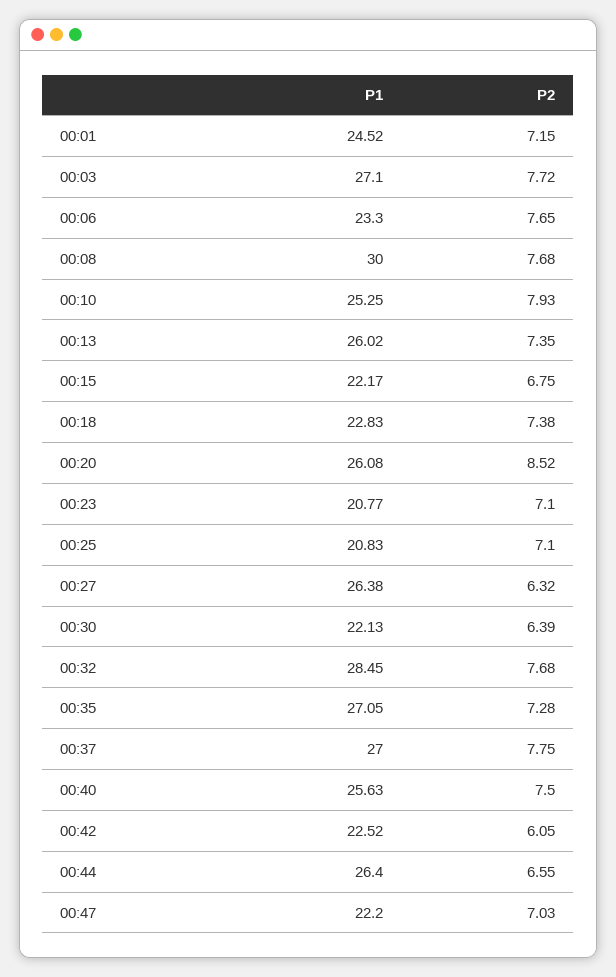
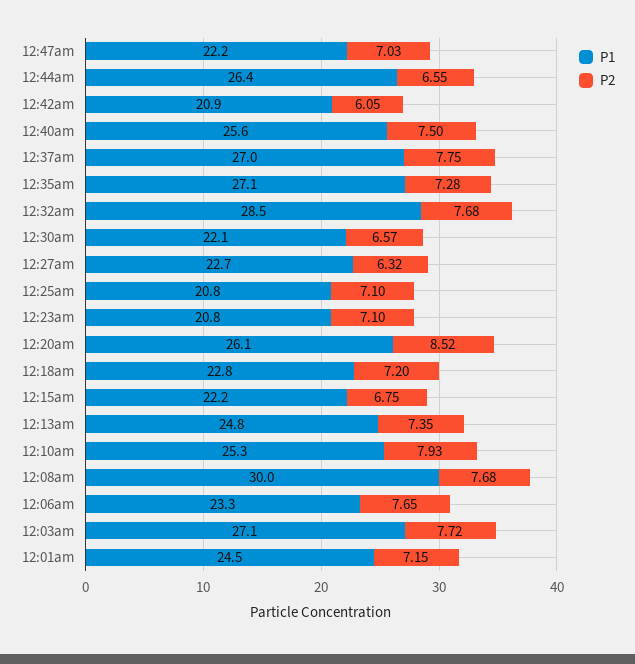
  {
    "P1": {
      "00:01": 24.52,
      "00:03": 27.1,
      "00:06": 23.3,
      "00:08": 30,
      "00:10": 25.25,
-     "00:13": 26.02,
+     "00:13": 24.8,
      "00:15": 22.17,
      "00:18": 22.83,
      "00:20": 26.08,
      "00:23": 20.77,
      "00:25": 20.83,
-     "00:27": 26.38,
+     "00:27": 22.7,
      "00:30": 22.13,
      "00:32": 28.45,
      "00:35": 27.05,
      "00:37": 27,
      "00:40": 25.63,
-     "00:42": 22.52,
+     "00:42": 20.9,
      "00:44": 26.4,
      "00:47": 22.2
    },
    "P2": {
      "00:01": 7.15,
      "00:03": 7.72,
      "00:06": 7.65,
      "00:08": 7.68,
      "00:10": 7.93,
      "00:13": 7.35,
      "00:15": 6.75,
-     "00:18": 7.38,
+     "00:18": 7.2,
      "00:20": 8.52,
      "00:23": 7.1,
      "00:25": 7.1,
      "00:27": 6.32,
-     "00:30": 6.39,
+     "00:30": 6.57,
      "00:32": 7.68,
      "00:35": 7.28,
      "00:37": 7.75,
      "00:40": 7.5,
      "00:42": 6.05,
      "00:44": 6.55,
      "00:47": 7.03
    }
  }

